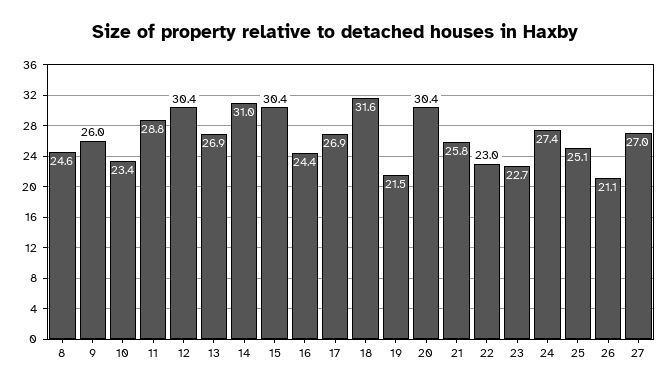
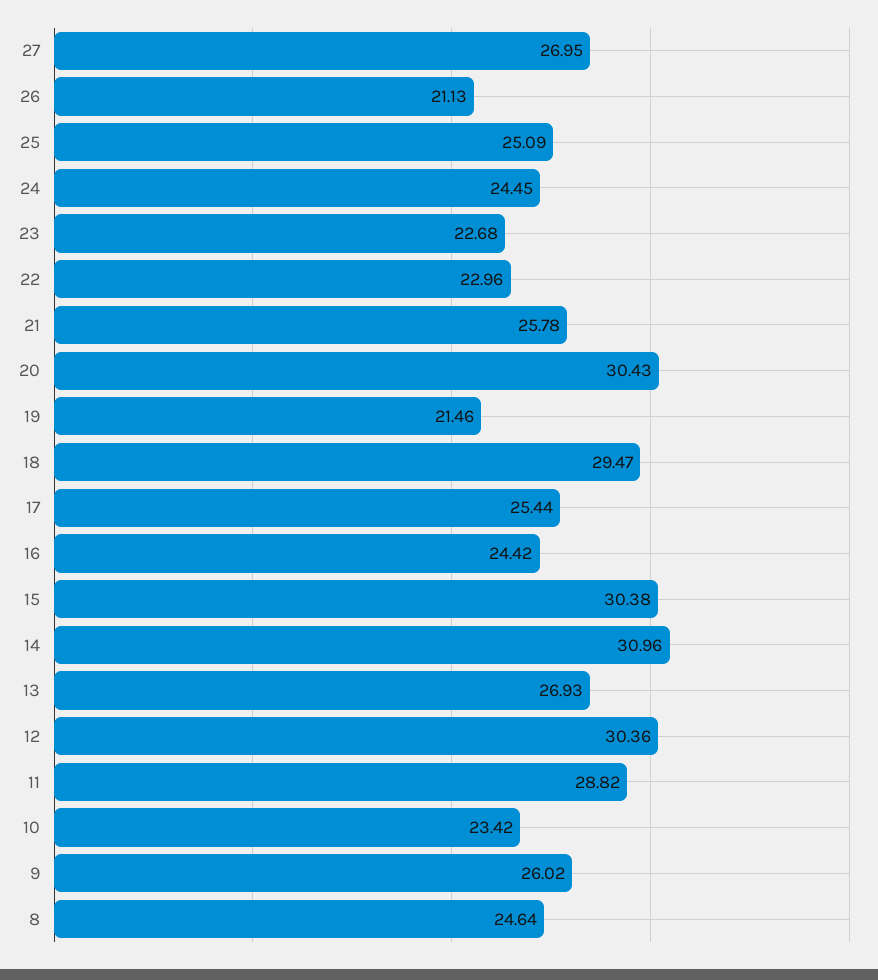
  {
    "8": 24.64,
    "9": 26.02,
    "10": 23.42,
    "11": 28.82,
    "12": 30.36,
    "13": 26.93,
    "14": 30.96,
    "15": 30.38,
    "16": 24.42,
-   "17": 26.9,
+   "17": 25.44,
-   "18": 31.6,
+   "18": 29.47,
    "19": 21.46,
    "20": 30.43,
    "21": 25.78,
    "22": 22.96,
    "23": 22.68,
-   "24": 27.4,
+   "24": 24.45,
    "25": 25.09,
    "26": 21.13,
    "27": 26.95
  }

